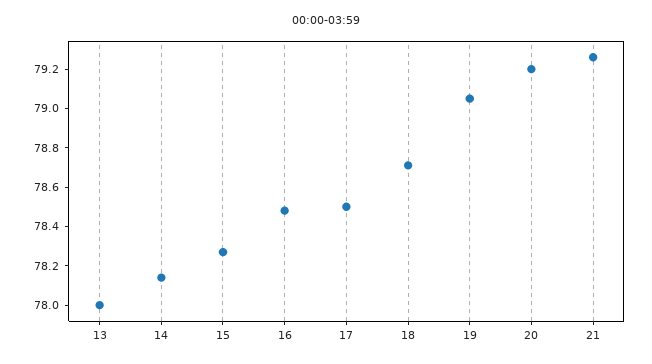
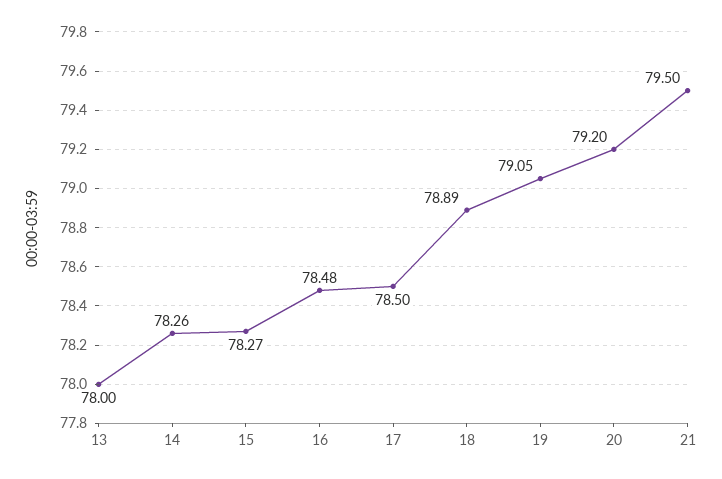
  {
    "13": 78,
-   "14": 78.15,
+   "14": 78.26,
    "15": 78.27,
    "16": 78.48,
    "17": 78.5,
-   "18": 78.7,
+   "18": 78.89,
    "19": 79.05,
    "20": 79.2,
-   "21": 79.25
+   "21": 79.5
  }

